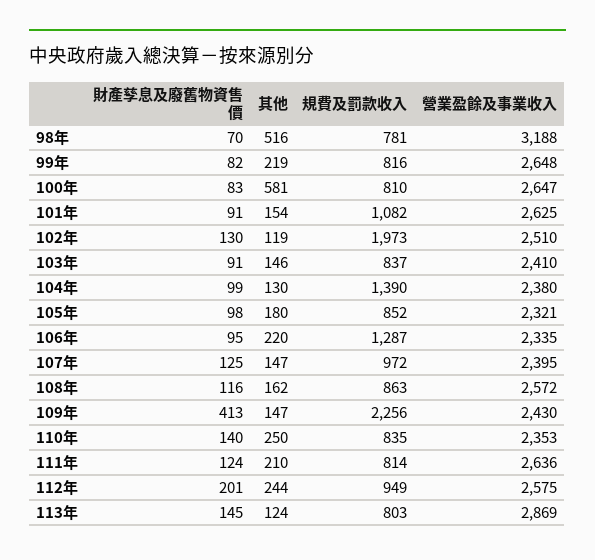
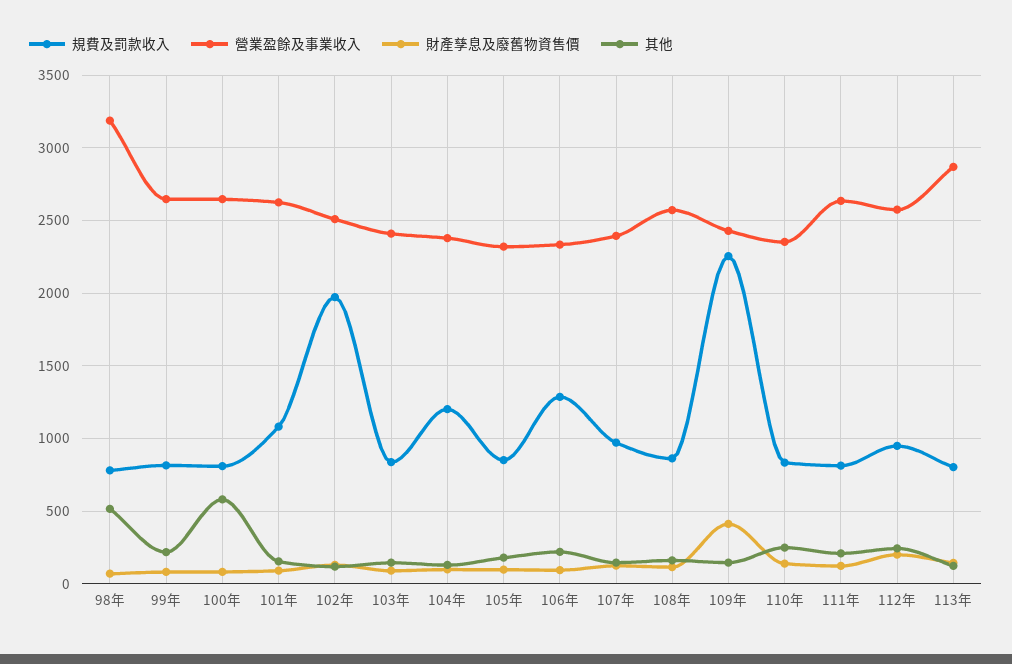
  {
    "財產孳息及廢舊物資售價": {
      "98年": 70,
      "99年": 82,
      "100年": 83,
      "101年": 91,
      "102年": 130,
      "103年": 91,
      "104年": 99,
      "105年": 98,
      "106年": 95,
      "107年": 125,
      "108年": 116,
      "109年": 413,
      "110年": 140,
      "111年": 124,
      "112年": 201,
      "113年": 145
    },
    "其他": {
      "98年": 516,
      "99年": 219,
      "100年": 581,
      "101年": 154,
      "102年": 119,
      "103年": 146,
      "104年": 130,
      "105年": 180,
      "106年": 220,
      "107年": 147,
      "108年": 162,
      "109年": 147,
      "110年": 250,
      "111年": 210,
      "112年": 244,
      "113年": 124
    },
    "規費及罰款收入": {
      "98年": 781,
      "99年": 816,
      "100年": 810,
      "101年": 1082,
      "102年": 1973,
      "103年": 837,
-     "104年": 1390,
+     "104年": 1200,
      "105年": 852,
      "106年": 1287,
      "107年": 972,
      "108年": 863,
      "109年": 2256,
      "110年": 835,
      "111年": 814,
      "112年": 949,
      "113年": 803
    },
    "營業盈餘及事業收入": {
      "98年": 3188,
      "99年": 2648,
      "100年": 2647,
      "101年": 2625,
      "102年": 2510,
      "103年": 2410,
      "104年": 2380,
      "105年": 2321,
      "106年": 2335,
      "107年": 2395,
      "108年": 2572,
      "109年": 2430,
      "110年": 2353,
      "111年": 2636,
      "112年": 2575,
      "113年": 2869
    }
  }

